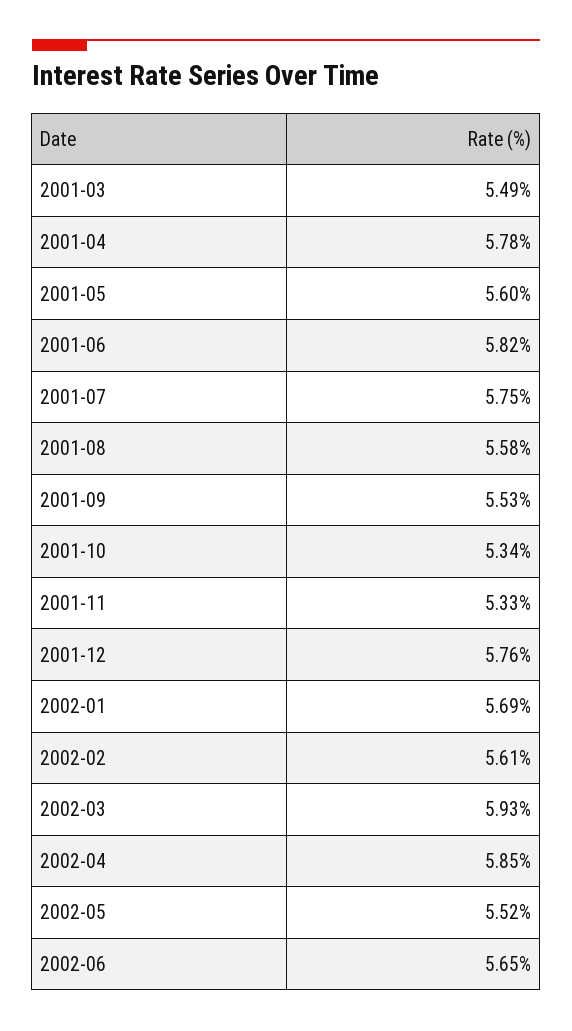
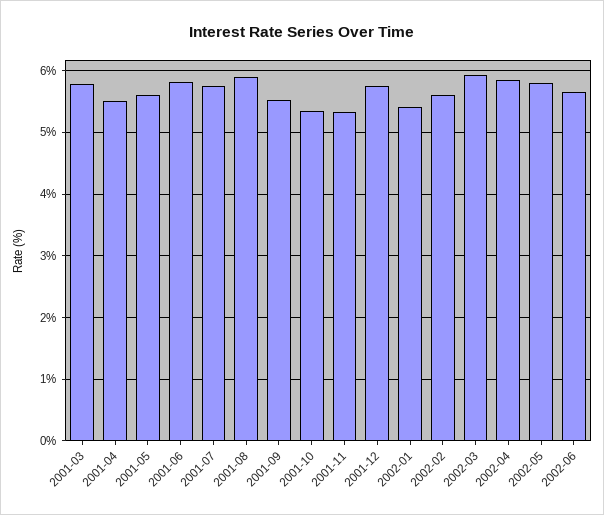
  {
-   "2001-03": 5.49,
+   "2001-03": 5.8,
-   "2001-04": 5.78,
+   "2001-04": 5.5,
    "2001-05": 5.6,
    "2001-06": 5.82,
    "2001-07": 5.75,
-   "2001-08": 5.58,
+   "2001-08": 5.9,
    "2001-09": 5.53,
    "2001-10": 5.34,
    "2001-11": 5.33,
    "2001-12": 5.76,
-   "2002-01": 5.69,
+   "2002-01": 5.4,
    "2002-02": 5.61,
    "2002-03": 5.93,
    "2002-04": 5.85,
-   "2002-05": 5.52,
+   "2002-05": 5.8,
    "2002-06": 5.65
  }

